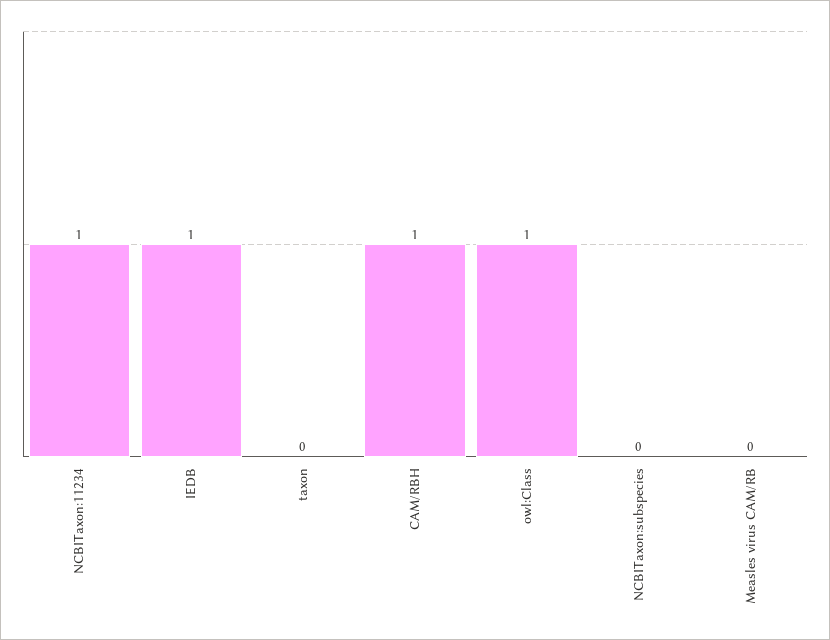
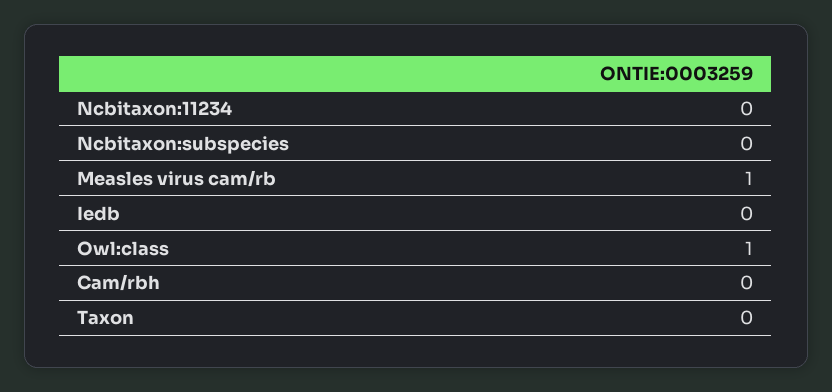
  {
-   "NCBITaxon:11234": 1,
+   "NCBITaxon:11234": 0,
-   "IEDB": 1,
+   "IEDB": 0,
    "taxon": 0,
-   "CAM/RBH": 1,
+   "CAM/RBH": 0,
    "owl:Class": 1,
    "NCBITaxon:subspecies": 0,
-   "Measles virus CAM/RB": 0
+   "Measles virus CAM/RB": 1
  }

